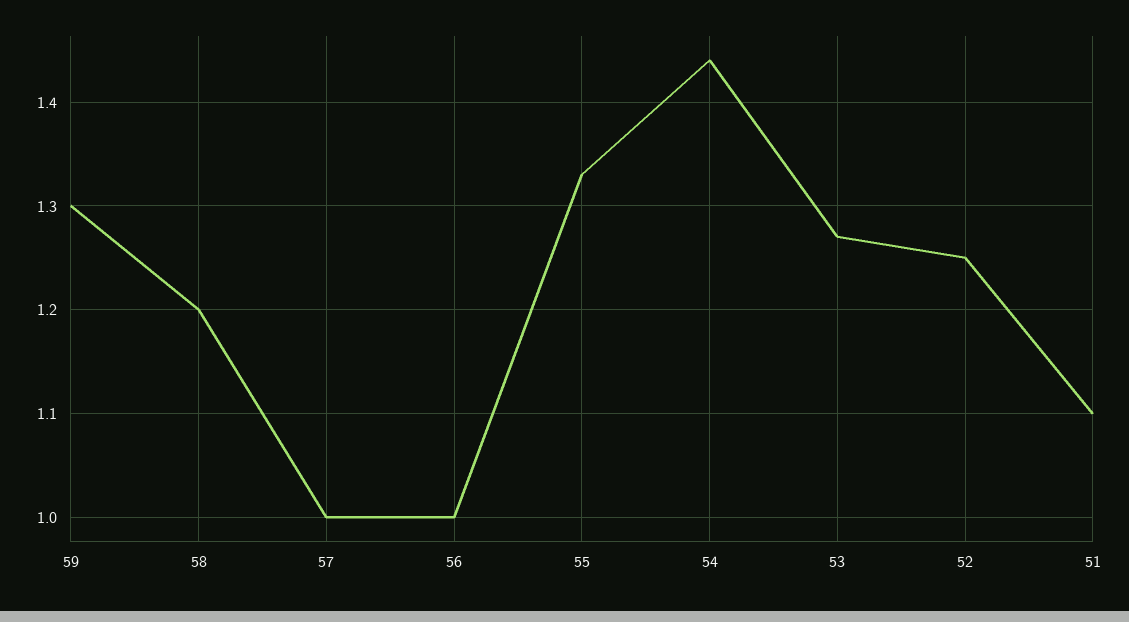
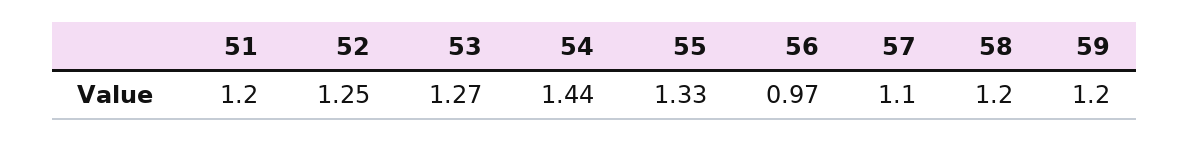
  {
-   "59": 1.3,
+   "59": 1.2,
    "58": 1.2,
-   "57": 1,
+   "57": 1.1,
-   "56": 1,
+   "56": 0.97,
    "55": 1.33,
    "54": 1.44,
    "53": 1.27,
    "52": 1.25,
-   "51": 1.1
+   "51": 1.2
  }

